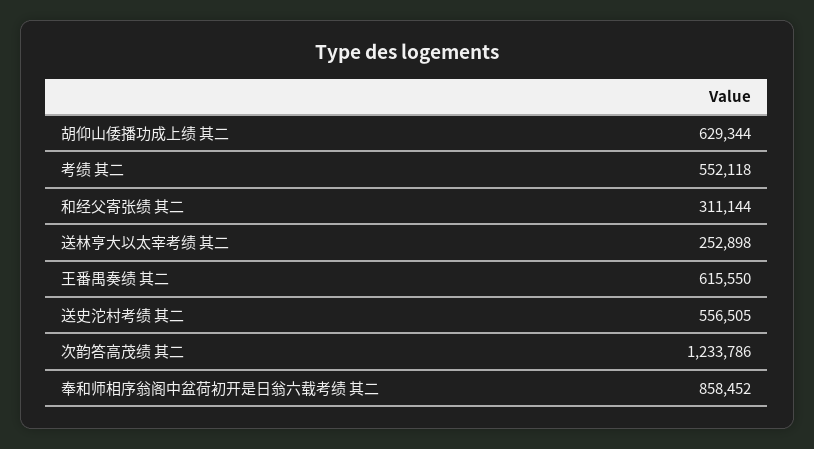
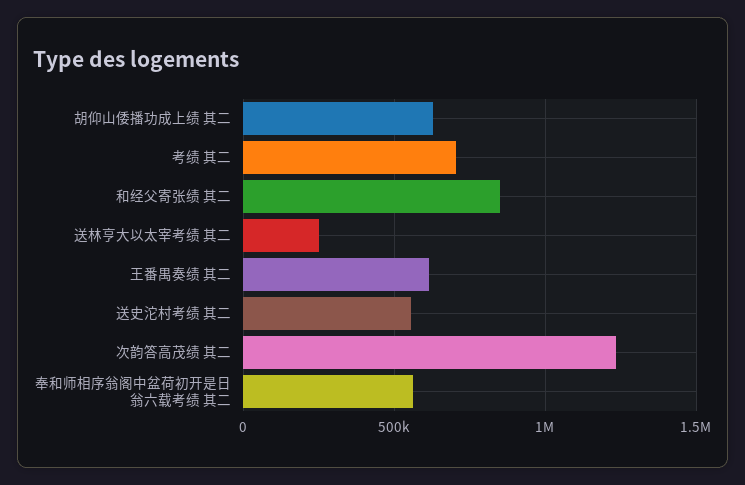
  {
    "胡仰山倭播功成上绩 其二": 629344,
-   "考绩 其二": 552118,
+   "考绩 其二": 700000,
-   "和经父寄张绩 其二": 311144,
+   "和经父寄张绩 其二": 850000,
    "送林亨大以太宰考绩 其二": 252898,
    "王番禺奏绩 其二": 615550,
    "送史沱村考绩 其二": 556505,
    "次韵答高茂绩 其二": 1233786,
-   "奉和师相序翁阁中盆荷初开是日翁六载考绩 其二": 858452
+   "奉和师相序翁阁中盆荷初开是日翁六载考绩 其二": 550000
  }

